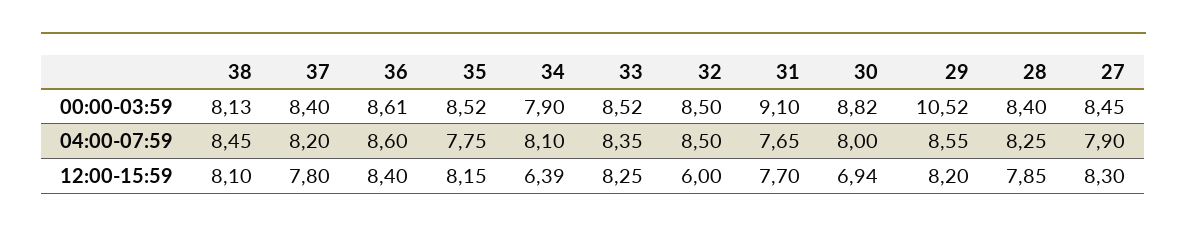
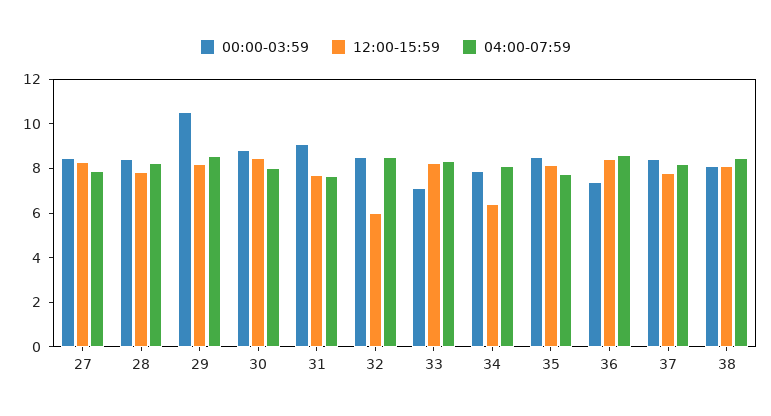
  {
    "00:00-03:59": {
      "38": 8.13,
      "37": 8.4,
-     "36": 8.61,
+     "36": 7.5,
      "35": 8.52,
      "34": 7.9,
-     "33": 8.52,
+     "33": 7,
      "32": 8.5,
      "31": 9.1,
      "30": 8.82,
      "29": 10.52,
      "28": 8.4,
      "27": 8.45
    },
    "04:00-07:59": {
      "38": 8.45,
      "37": 8.2,
      "36": 8.6,
      "35": 7.75,
      "34": 8.1,
      "33": 8.35,
      "32": 8.5,
      "31": 7.65,
      "30": 8,
      "29": 8.55,
      "28": 8.25,
      "27": 7.9
    },
    "12:00-15:59": {
      "38": 8.1,
      "37": 7.8,
      "36": 8.4,
      "35": 8.15,
      "34": 6.39,
      "33": 8.25,
      "32": 6,
      "31": 7.7,
-     "30": 6.94,
+     "30": 8.5,
      "29": 8.2,
      "28": 7.85,
      "27": 8.3
    }
  }

